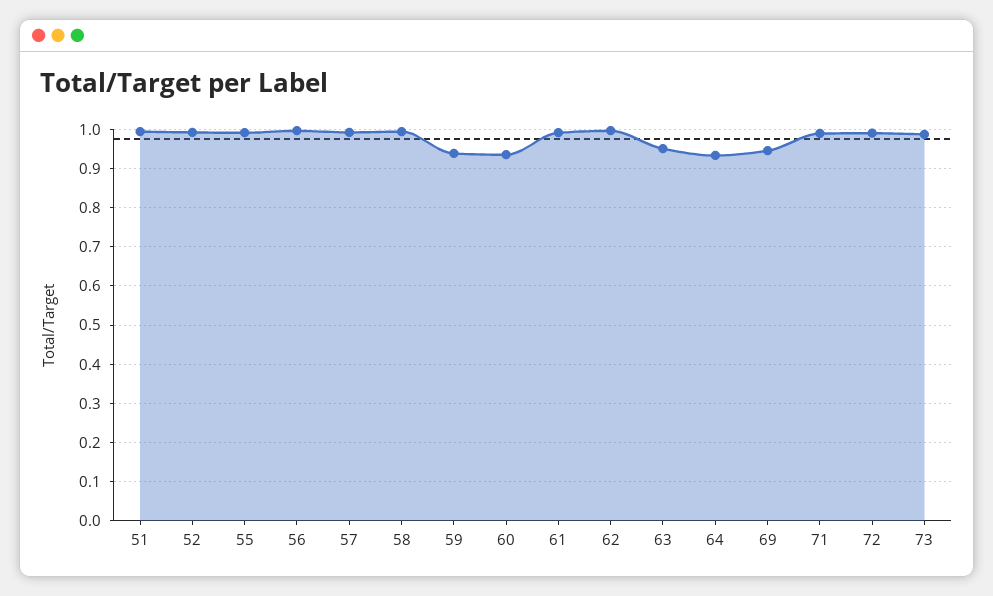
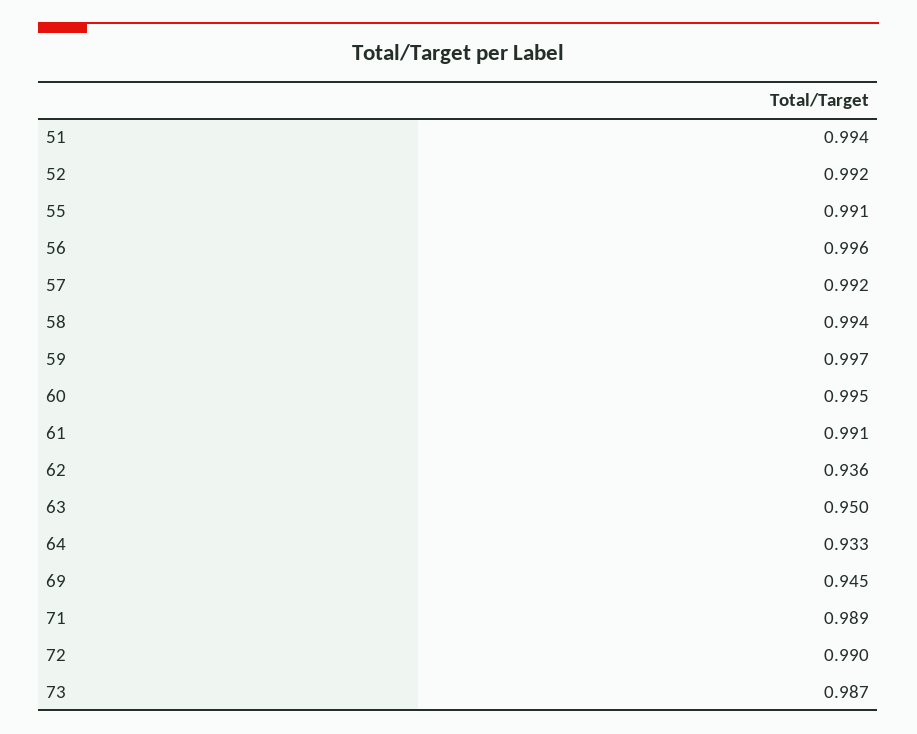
  {
    "51": 0.994,
    "52": 0.992,
    "55": 0.991,
    "56": 0.996,
    "57": 0.992,
    "58": 0.994,
-   "59": 0.94,
+   "59": 0.997,
-   "60": 0.94,
+   "60": 0.995,
    "61": 0.991,
-   "62": 1,
+   "62": 0.936,
    "63": 0.95,
    "64": 0.933,
    "69": 0.945,
    "71": 0.989,
    "72": 0.99,
    "73": 0.987
  }

